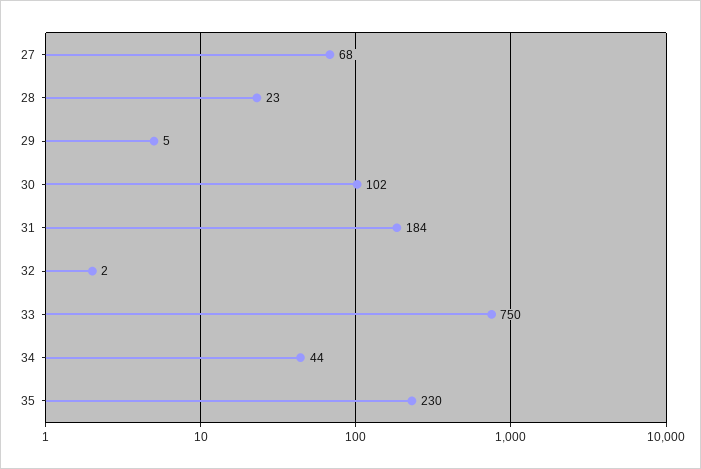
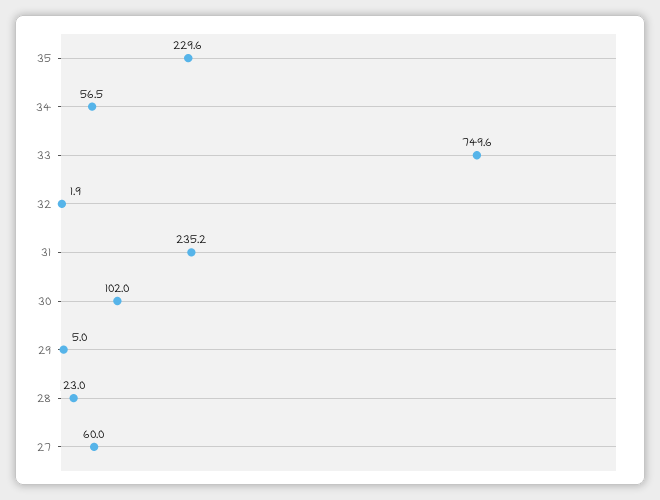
  {
-   "27": 68,
+   "27": 60,
    "28": 23,
    "29": 5,
    "30": 102,
-   "31": 184,
+   "31": 235.2,
    "32": 1.9,
    "33": 749.6,
-   "34": 44,
+   "34": 56.5,
    "35": 229.6
  }

